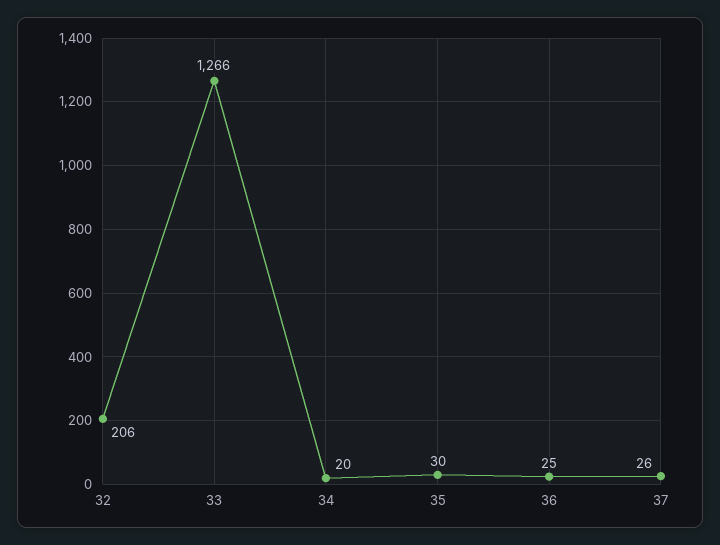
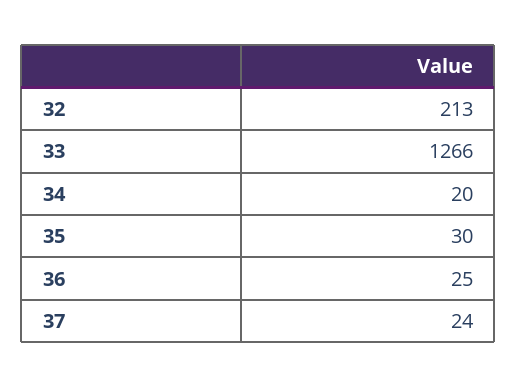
  {
-   "32": 206,
+   "32": 213,
    "33": 1266,
    "34": 20,
    "35": 30,
    "36": 25,
-   "37": 26
+   "37": 24
  }

